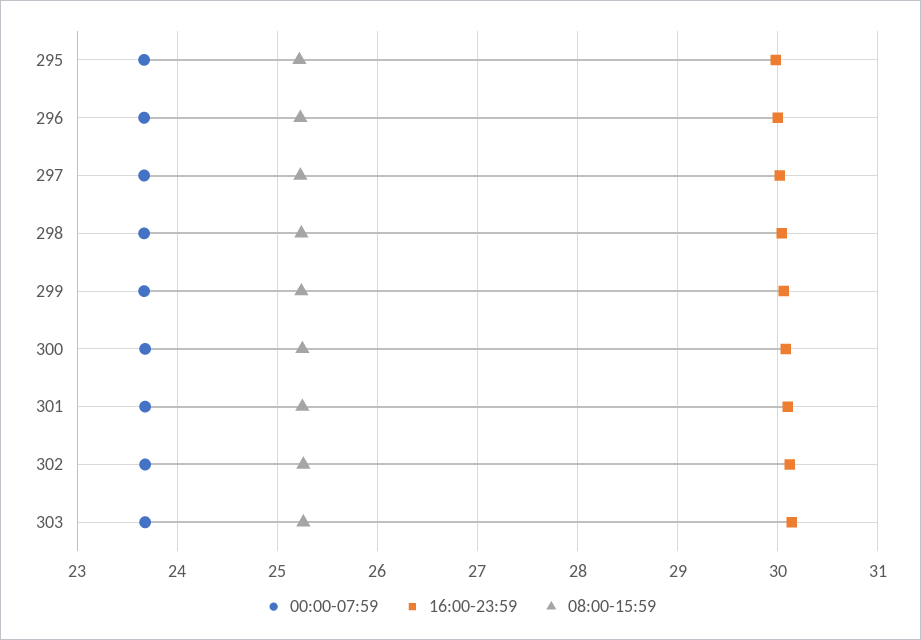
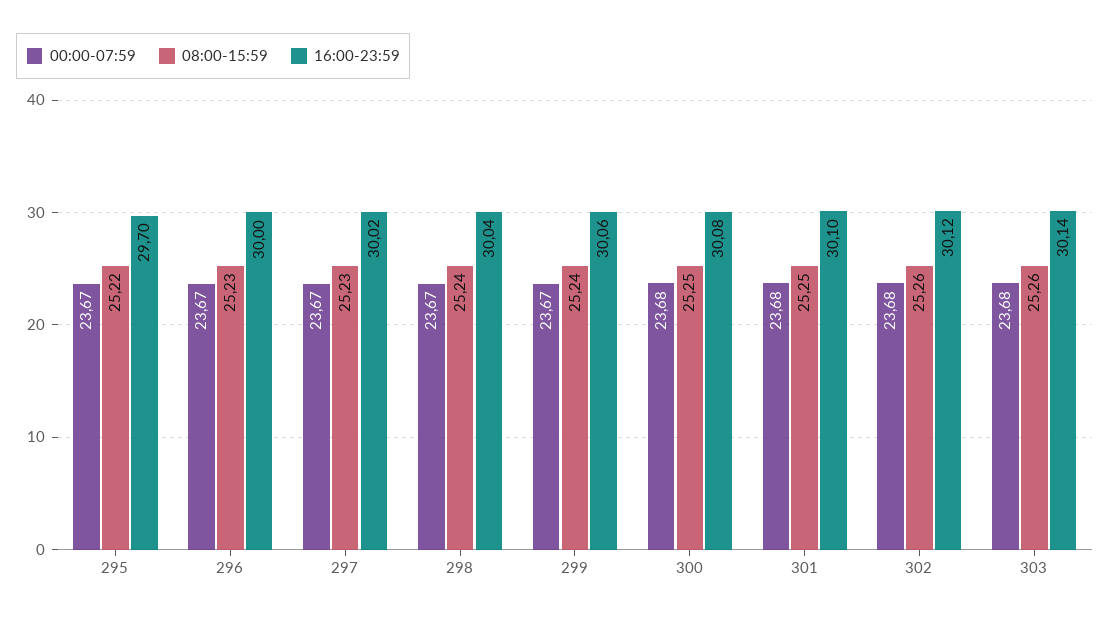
  {
    "00:00-07:59": {
      "295": 23.67,
      "296": 23.67,
      "297": 23.67,
      "298": 23.67,
      "299": 23.67,
      "300": 23.68,
      "301": 23.68,
      "302": 23.68,
      "303": 23.68
    },
    "16:00-23:59": {
-     "295": 30,
+     "295": 29.7,
      "296": 30,
      "297": 30.02,
      "298": 30.04,
      "299": 30.06,
      "300": 30.08,
      "301": 30.1,
      "302": 30.12,
      "303": 30.14
    },
    "08:00-15:59": {
      "295": 25.22,
      "296": 25.23,
      "297": 25.23,
      "298": 25.24,
      "299": 25.24,
      "300": 25.25,
      "301": 25.25,
      "302": 25.26,
      "303": 25.26
    }
  }

